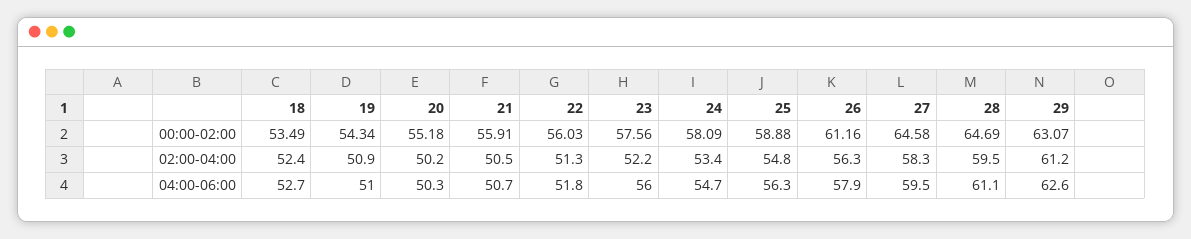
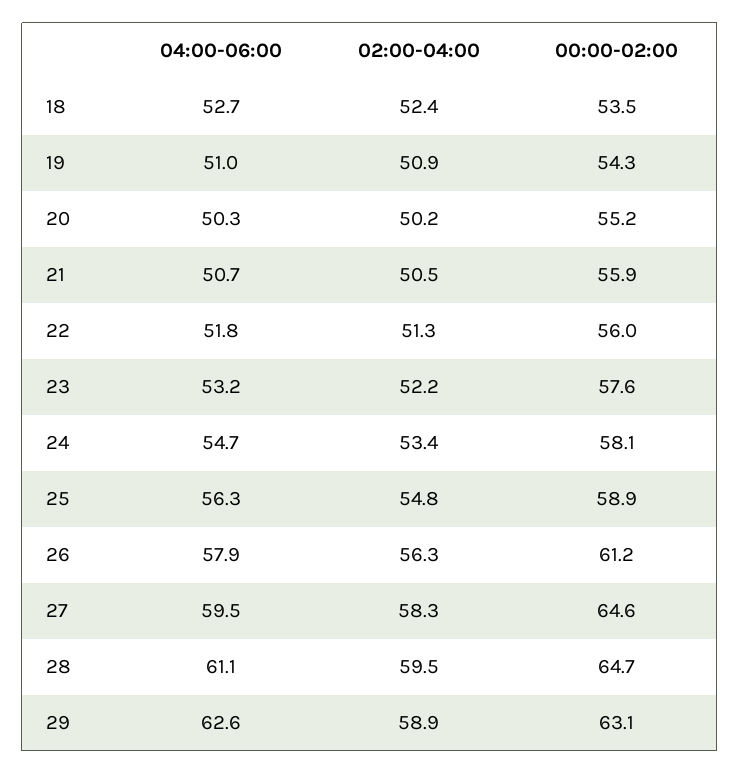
  {
    "18": {
      "00:00-02:00": 53.49,
      "02:00-04:00": 52.4,
      "04:00-06:00": 52.7
    },
    "19": {
      "00:00-02:00": 54.34,
      "02:00-04:00": 50.9,
      "04:00-06:00": 51
    },
    "20": {
      "00:00-02:00": 55.18,
      "02:00-04:00": 50.2,
      "04:00-06:00": 50.3
    },
    "21": {
      "00:00-02:00": 55.91,
      "02:00-04:00": 50.5,
      "04:00-06:00": 50.7
    },
    "22": {
      "00:00-02:00": 56.03,
      "02:00-04:00": 51.3,
      "04:00-06:00": 51.8
    },
    "23": {
      "00:00-02:00": 57.56,
      "02:00-04:00": 52.2,
-     "04:00-06:00": 56
+     "04:00-06:00": 53.2
    },
    "24": {
      "00:00-02:00": 58.09,
      "02:00-04:00": 53.4,
      "04:00-06:00": 54.7
    },
    "25": {
      "00:00-02:00": 58.88,
      "02:00-04:00": 54.8,
      "04:00-06:00": 56.3
    },
    "26": {
      "00:00-02:00": 61.16,
      "02:00-04:00": 56.3,
      "04:00-06:00": 57.9
    },
    "27": {
      "00:00-02:00": 64.58,
      "02:00-04:00": 58.3,
      "04:00-06:00": 59.5
    },
    "28": {
      "00:00-02:00": 64.69,
      "02:00-04:00": 59.5,
      "04:00-06:00": 61.1
    },
    "29": {
      "00:00-02:00": 63.07,
-     "02:00-04:00": 61.2,
+     "02:00-04:00": 58.9,
      "04:00-06:00": 62.6
    }
  }

